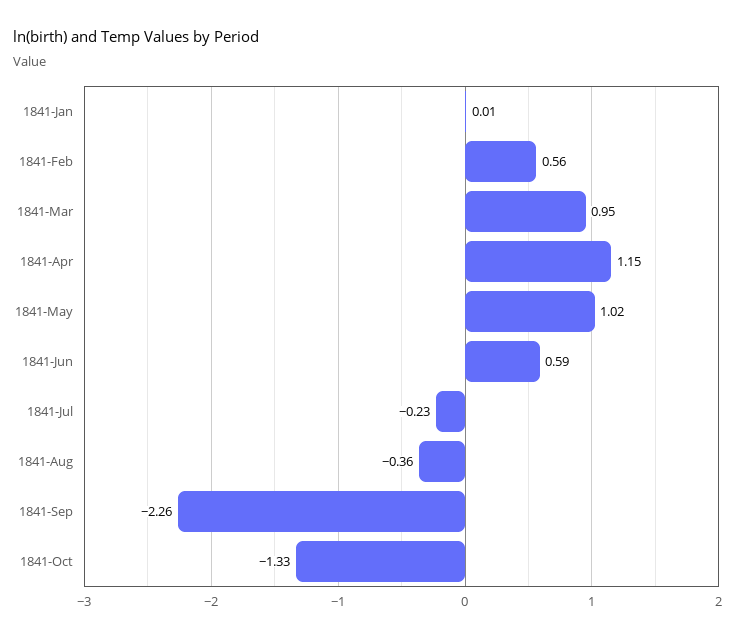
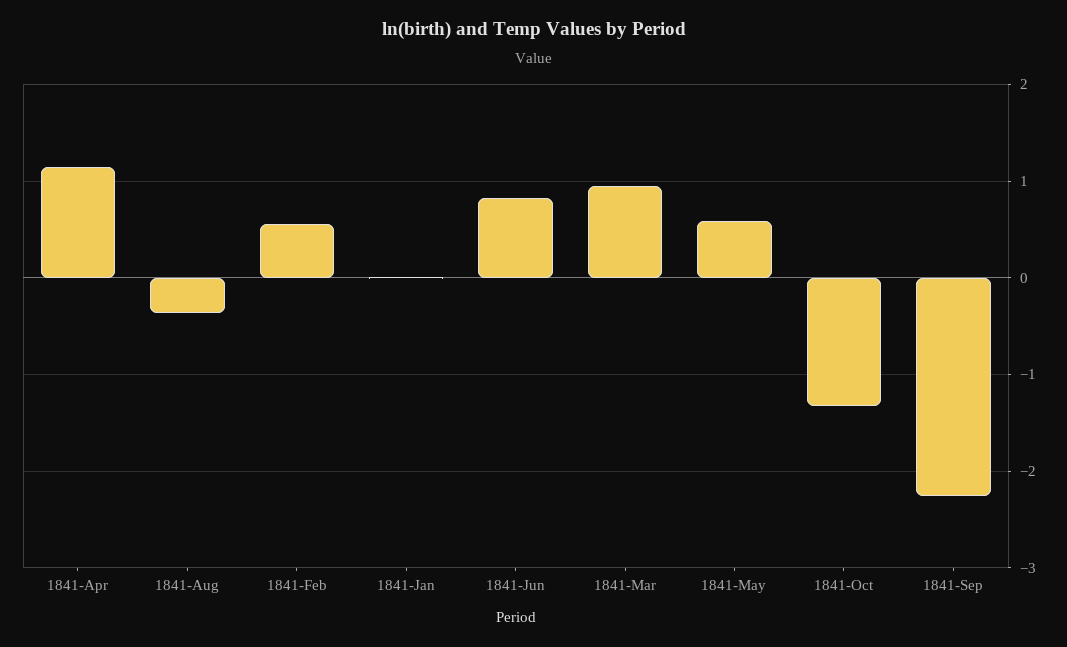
  {
    "1841-Jan": 0.01,
    "1841-Feb": 0.56,
    "1841-Mar": 0.95,
    "1841-Apr": 1.15,
-   "1841-May": 1.02,
+   "1841-May": 0.6,
-   "1841-Jun": 0.59,
+   "1841-Jun": 0.8,
-   "1841-Jul": -0.23,
    "1841-Aug": -0.36,
    "1841-Sep": -2.26,
    "1841-Oct": -1.33
  }

